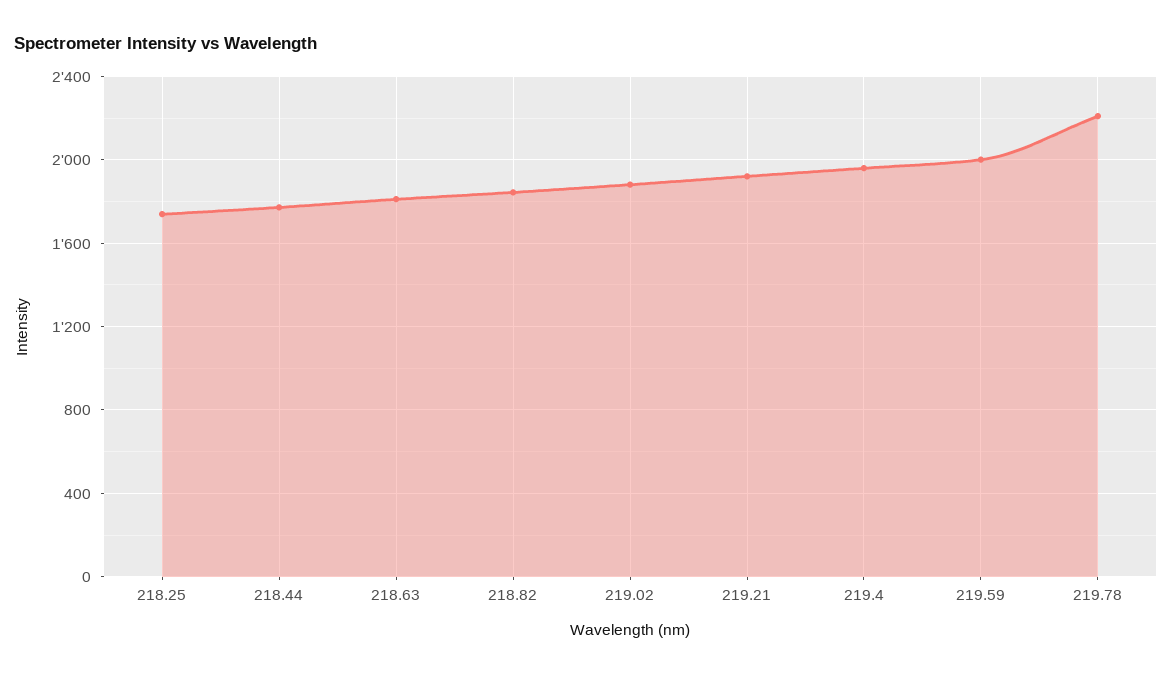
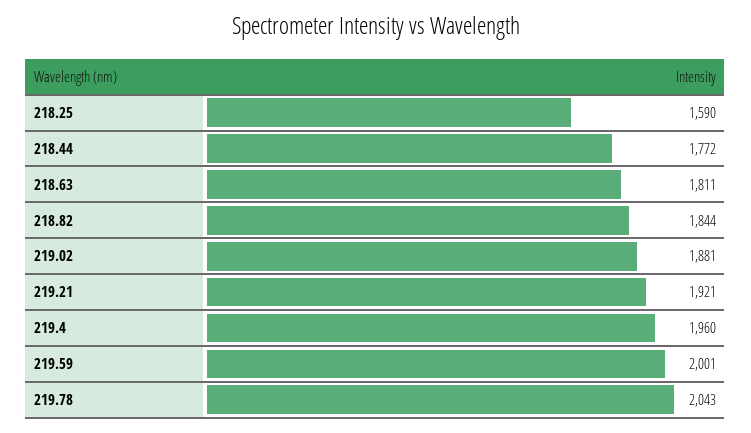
  {
-   "218.25": 1750,
+   "218.25": 1590,
    "218.44": 1772,
    "218.63": 1811,
    "218.82": 1844,
    "219.02": 1881,
    "219.21": 1921,
    "219.4": 1960,
    "219.59": 2001,
-   "219.78": 2200
+   "219.78": 2043
  }

